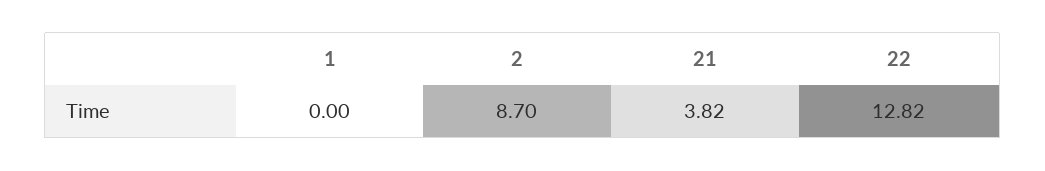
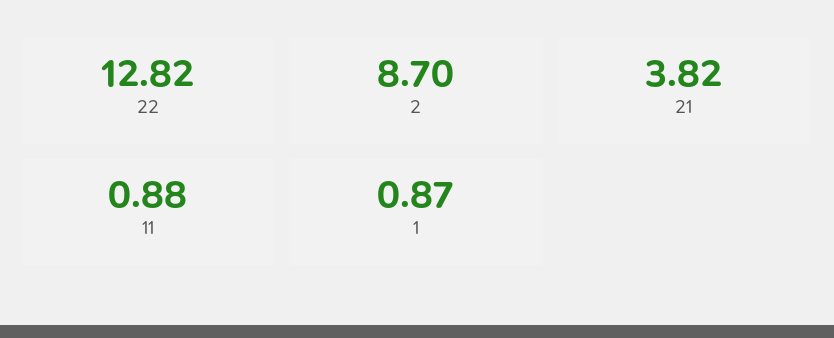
  {
-   "1": 0,
+   "1": 0.87,
    "2": 8.7,
    "21": 3.82,
-   "22": 12.82
+   "22": 12.82,
+   "11": 0.88
  }

